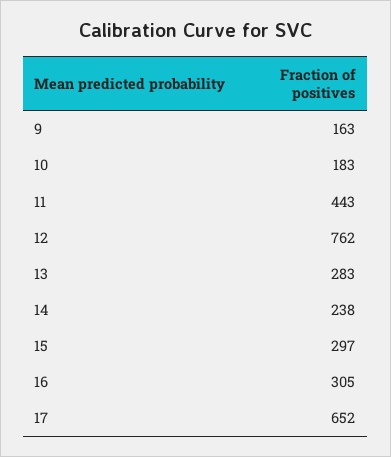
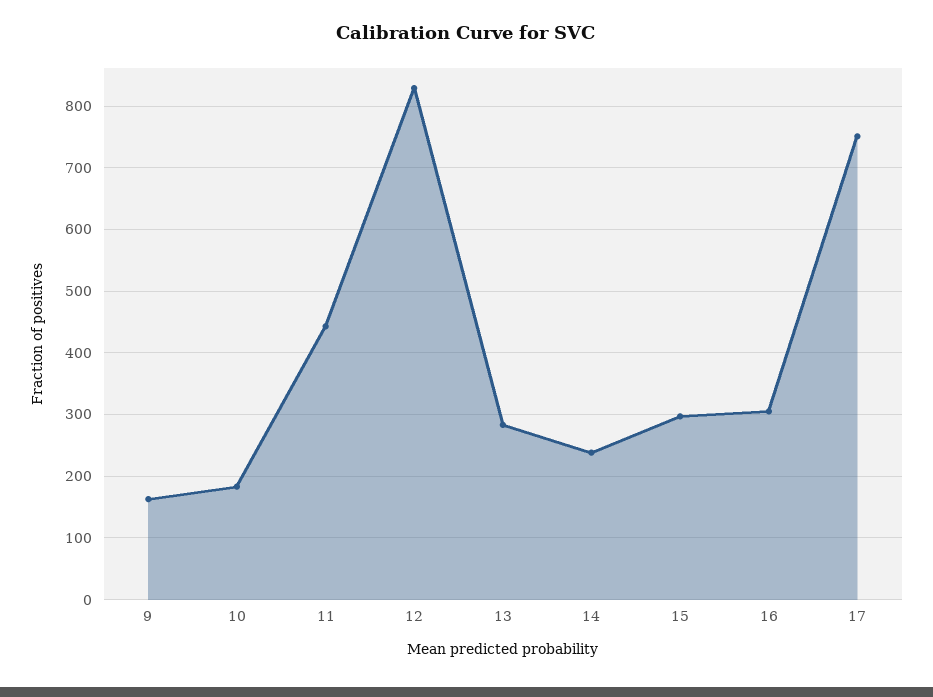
  {
    "9": 163,
    "10": 183,
    "11": 443,
-   "12": 762,
+   "12": 830,
    "13": 283,
    "14": 238,
    "15": 297,
    "16": 305,
-   "17": 652
+   "17": 750
  }

